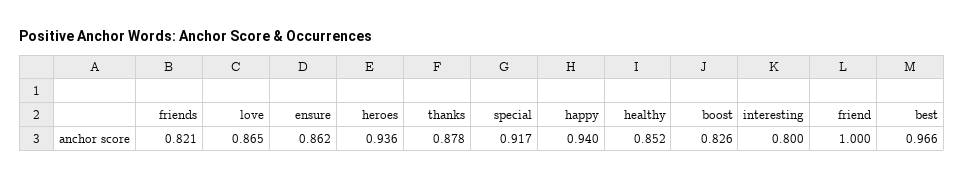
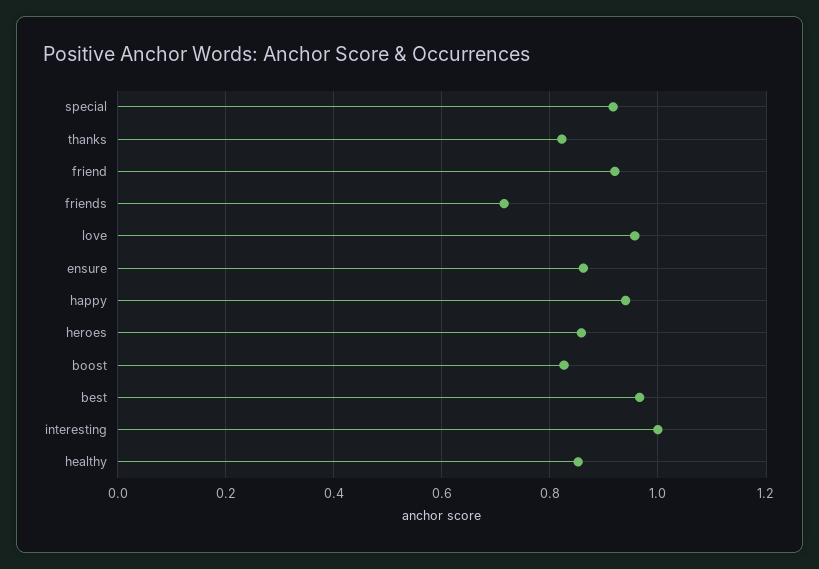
  {
-   "friends": 0.821,
+   "friends": 0.72,
-   "love": 0.865,
+   "love": 0.96,
    "ensure": 0.862,
-   "heroes": 0.936,
+   "heroes": 0.86,
-   "thanks": 0.878,
+   "thanks": 0.82,
    "special": 0.917,
    "happy": 0.94,
    "healthy": 0.852,
    "boost": 0.826,
-   "interesting": 0.8,
+   "interesting": 1,
-   "friend": 1,
+   "friend": 0.92,
    "best": 0.966
  }

